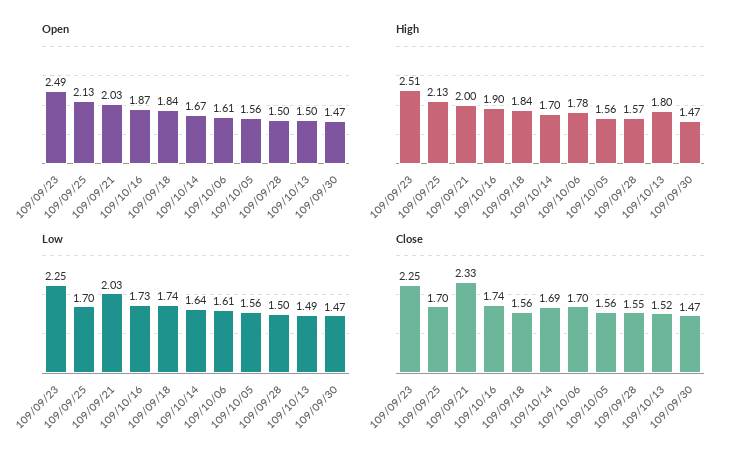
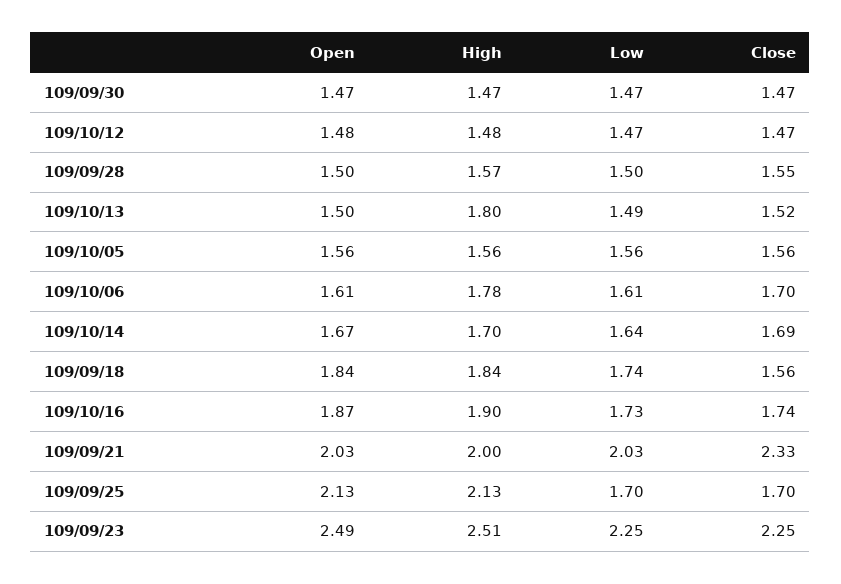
  {
    "Open": {
      "109/09/23": 2.49,
      "109/09/25": 2.13,
      "109/09/21": 2.03,
      "109/10/16": 1.87,
      "109/09/18": 1.84,
      "109/10/14": 1.67,
      "109/10/06": 1.61,
      "109/10/05": 1.56,
      "109/09/28": 1.5,
      "109/10/13": 1.5,
-     "109/09/30": 1.47
+     "109/09/30": 1.47,
+     "109/10/12": 1.48
    },
    "High": {
      "109/09/23": 2.51,
      "109/09/25": 2.13,
      "109/09/21": 2,
      "109/10/16": 1.9,
      "109/09/18": 1.84,
      "109/10/14": 1.7,
      "109/10/06": 1.78,
      "109/10/05": 1.56,
      "109/09/28": 1.57,
      "109/10/13": 1.8,
-     "109/09/30": 1.47
+     "109/09/30": 1.47,
+     "109/10/12": 1.48
    },
    "Low": {
      "109/09/23": 2.25,
      "109/09/25": 1.7,
      "109/09/21": 2.03,
      "109/10/16": 1.73,
      "109/09/18": 1.74,
      "109/10/14": 1.64,
      "109/10/06": 1.61,
      "109/10/05": 1.56,
      "109/09/28": 1.5,
      "109/10/13": 1.49,
-     "109/09/30": 1.47
+     "109/09/30": 1.47,
+     "109/10/12": 1.47
    },
    "Close": {
      "109/09/23": 2.25,
      "109/09/25": 1.7,
      "109/09/21": 2.33,
      "109/10/16": 1.74,
      "109/09/18": 1.56,
      "109/10/14": 1.69,
      "109/10/06": 1.7,
      "109/10/05": 1.56,
      "109/09/28": 1.55,
      "109/10/13": 1.52,
-     "109/09/30": 1.47
+     "109/09/30": 1.47,
+     "109/10/12": 1.47
    }
  }

